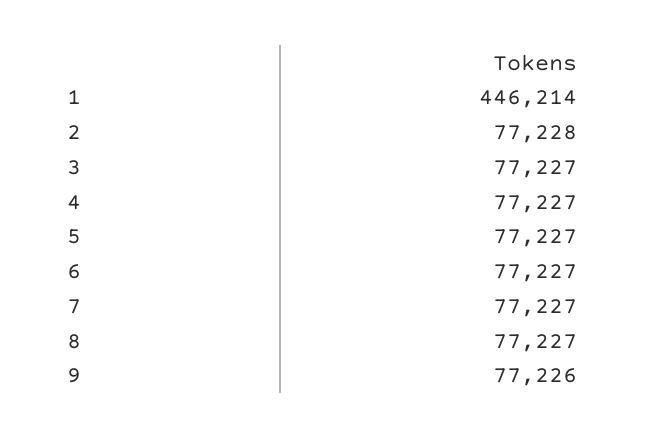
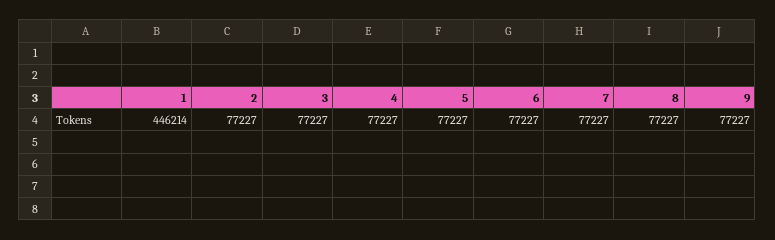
  {
    "1": 446214,
-   "2": 77228,
+   "2": 77227,
    "3": 77227,
    "4": 77227,
    "5": 77227,
    "6": 77227,
    "7": 77227,
    "8": 77227,
-   "9": 77226
+   "9": 77227
  }

